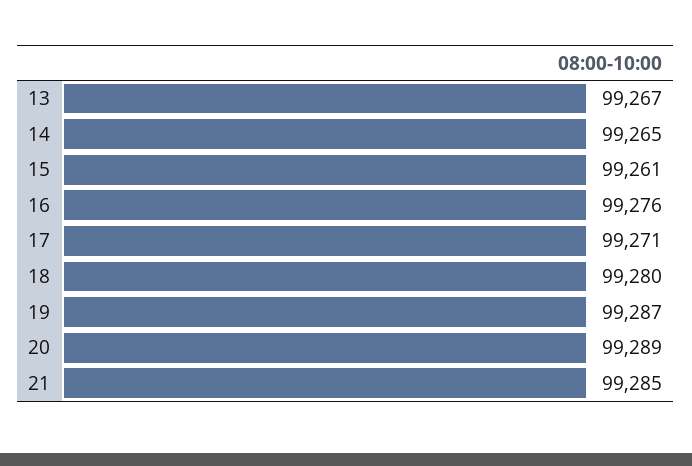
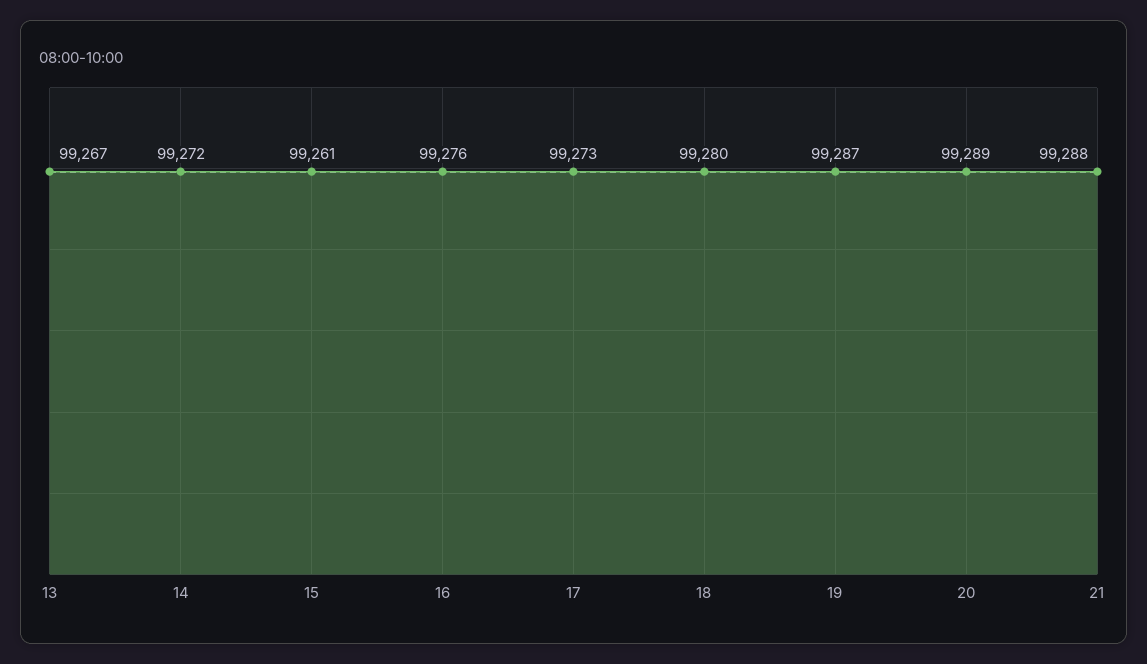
  {
    "13": 99267,
-   "14": 99265,
+   "14": 99272,
    "15": 99261,
    "16": 99276,
-   "17": 99271,
+   "17": 99273,
    "18": 99280,
    "19": 99287,
    "20": 99289,
-   "21": 99285
+   "21": 99288
  }

